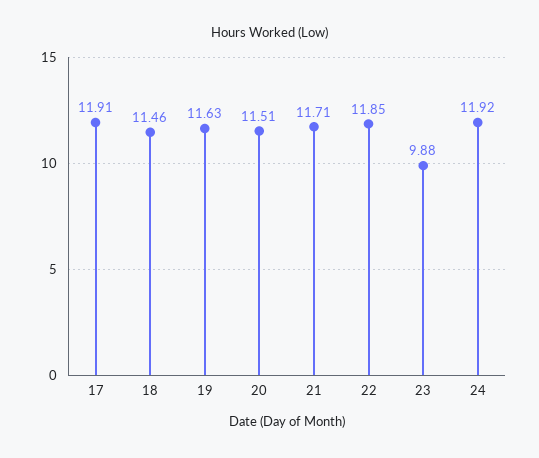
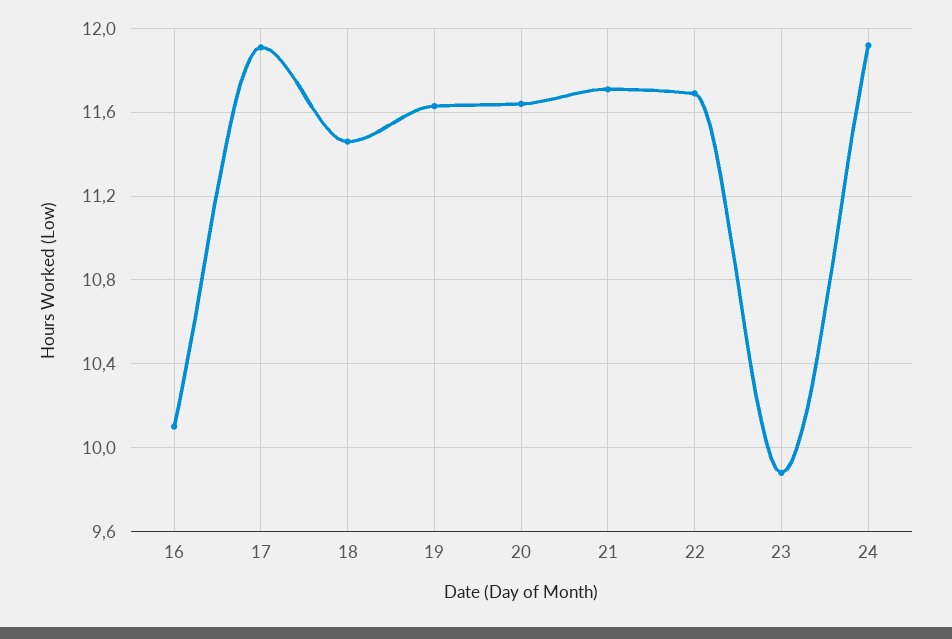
  {
    "17": 11.91,
    "18": 11.46,
    "19": 11.63,
-   "20": 11.51,
+   "20": 11.65,
    "21": 11.71,
-   "22": 11.85,
+   "22": 11.7,
    "23": 9.88,
-   "24": 11.92
+   "24": 11.92,
+   "16": 10.1
  }

